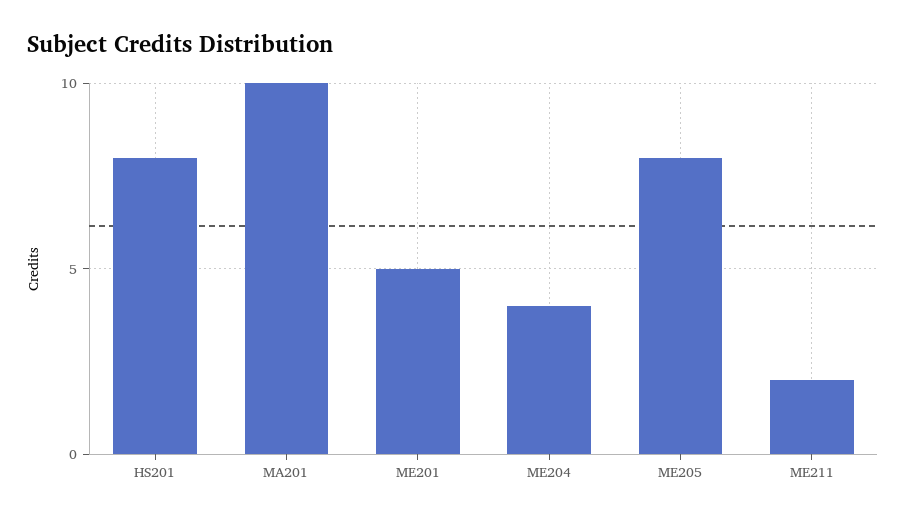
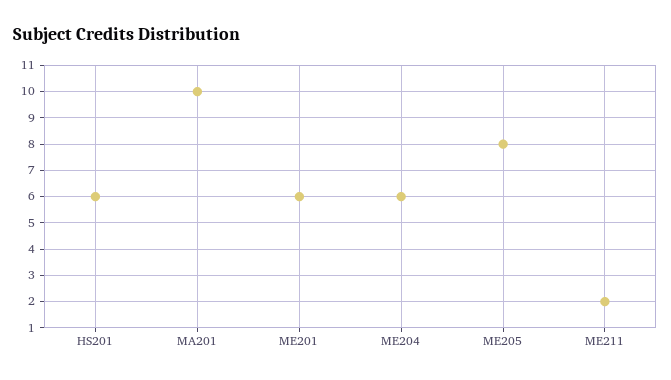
  {
-   "HS201": 8,
+   "HS201": 6,
    "MA201": 10,
-   "ME201": 5,
+   "ME201": 6,
-   "ME204": 4,
+   "ME204": 6,
    "ME205": 8,
    "ME211": 2
  }

